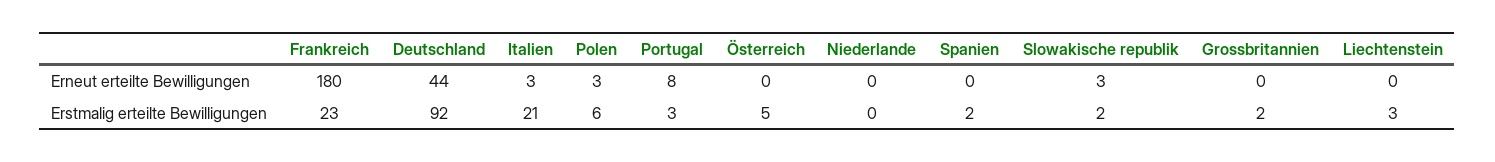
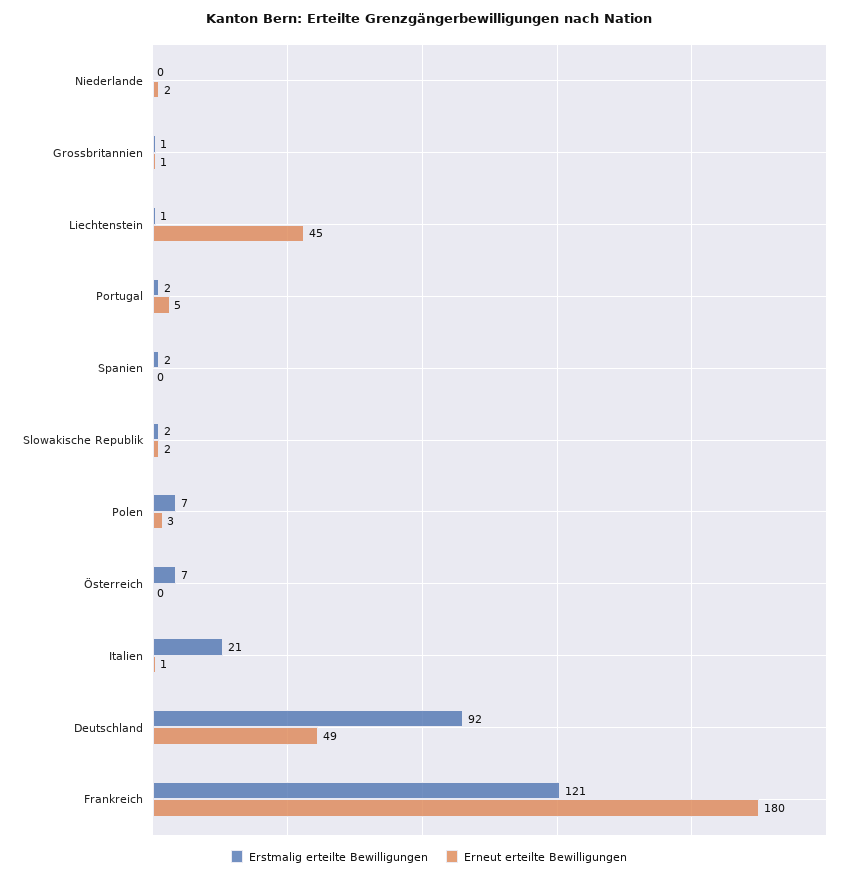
  {
    "Erneut erteilte Bewilligungen": {
      "Frankreich": 180,
-     "Deutschland": 44,
+     "Deutschland": 49,
-     "Italien": 3,
+     "Italien": 1,
      "Polen": 3,
-     "Portugal": 8,
+     "Portugal": 5,
      "Österreich": 0,
-     "Niederlande": 0,
+     "Niederlande": 2,
      "Spanien": 0,
-     "Slowakische republik": 3,
+     "Slowakische republik": 2,
-     "Grossbritannien": 0,
+     "Grossbritannien": 1,
-     "Liechtenstein": 0
+     "Liechtenstein": 45
    },
    "Erstmalig erteilte Bewilligungen": {
-     "Frankreich": 23,
+     "Frankreich": 121,
      "Deutschland": 92,
      "Italien": 21,
-     "Polen": 6,
+     "Polen": 7,
-     "Portugal": 3,
+     "Portugal": 2,
-     "Österreich": 5,
+     "Österreich": 7,
      "Niederlande": 0,
      "Spanien": 2,
      "Slowakische republik": 2,
-     "Grossbritannien": 2,
+     "Grossbritannien": 1,
-     "Liechtenstein": 3
+     "Liechtenstein": 1
    }
  }

